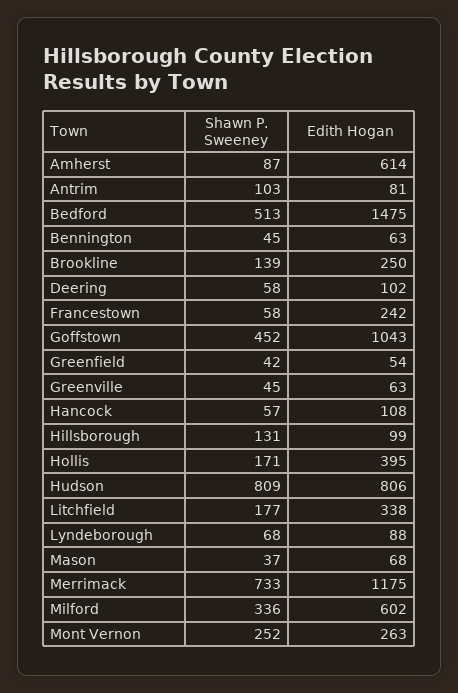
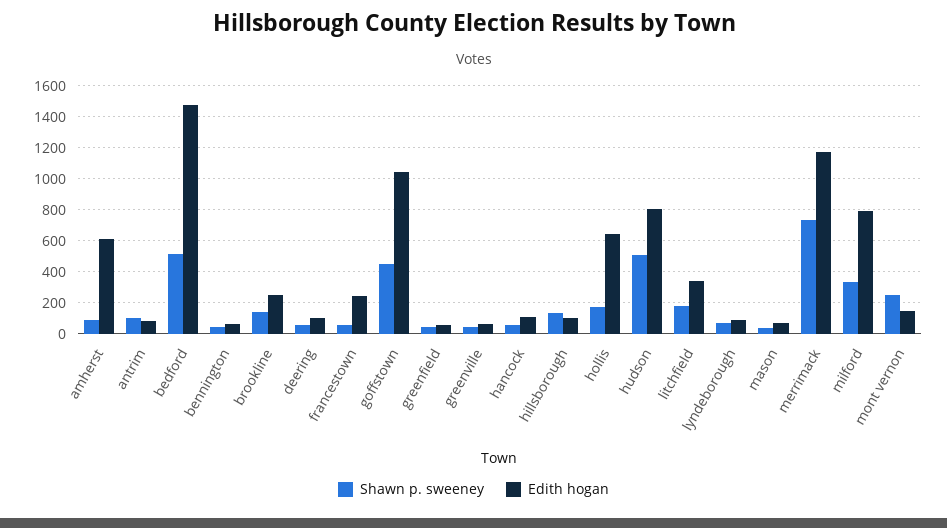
  {
    "Shawn P. Sweeney": {
      "Amherst": 87,
      "Antrim": 103,
      "Bedford": 513,
      "Bennington": 45,
      "Brookline": 139,
      "Deering": 58,
      "Francestown": 58,
      "Goffstown": 452,
      "Greenfield": 42,
      "Greenville": 45,
      "Hancock": 57,
      "Hillsborough": 131,
      "Hollis": 171,
-     "Hudson": 809,
+     "Hudson": 500,
      "Litchfield": 177,
      "Lyndeborough": 68,
      "Mason": 37,
      "Merrimack": 733,
      "Milford": 336,
      "Mont Vernon": 252
    },
    "Edith Hogan": {
      "Amherst": 614,
      "Antrim": 81,
      "Bedford": 1475,
      "Bennington": 63,
      "Brookline": 250,
      "Deering": 102,
      "Francestown": 242,
      "Goffstown": 1043,
      "Greenfield": 54,
      "Greenville": 63,
      "Hancock": 108,
      "Hillsborough": 99,
-     "Hollis": 395,
+     "Hollis": 650,
      "Hudson": 806,
      "Litchfield": 338,
      "Lyndeborough": 88,
      "Mason": 68,
      "Merrimack": 1175,
-     "Milford": 602,
+     "Milford": 800,
-     "Mont Vernon": 263
+     "Mont Vernon": 150
    }
  }

